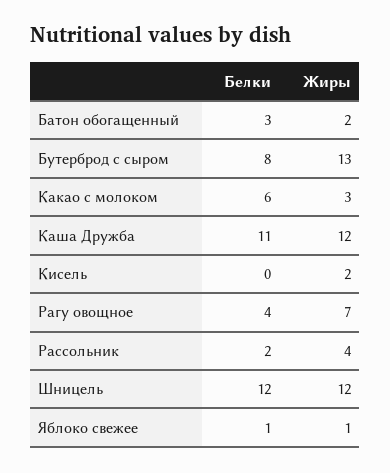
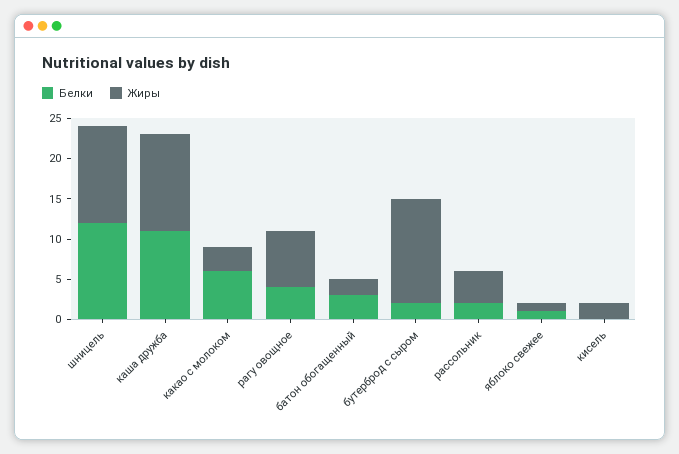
  {
    "Белки": {
      "Батон обогащенный": 3,
-     "Бутерброд с сыром": 8,
+     "Бутерброд с сыром": 2,
      "Какао с молоком": 6,
      "Каша Дружба": 11,
      "Кисель": 0,
      "Рагу овощное": 4,
      "Рассольник": 2,
      "Шницель": 12,
      "Яблоко свежее": 1
    },
    "Жиры": {
      "Батон обогащенный": 2,
      "Бутерброд с сыром": 13,
      "Какао с молоком": 3,
      "Каша Дружба": 12,
      "Кисель": 2,
      "Рагу овощное": 7,
      "Рассольник": 4,
      "Шницель": 12,
      "Яблоко свежее": 1
    }
  }

